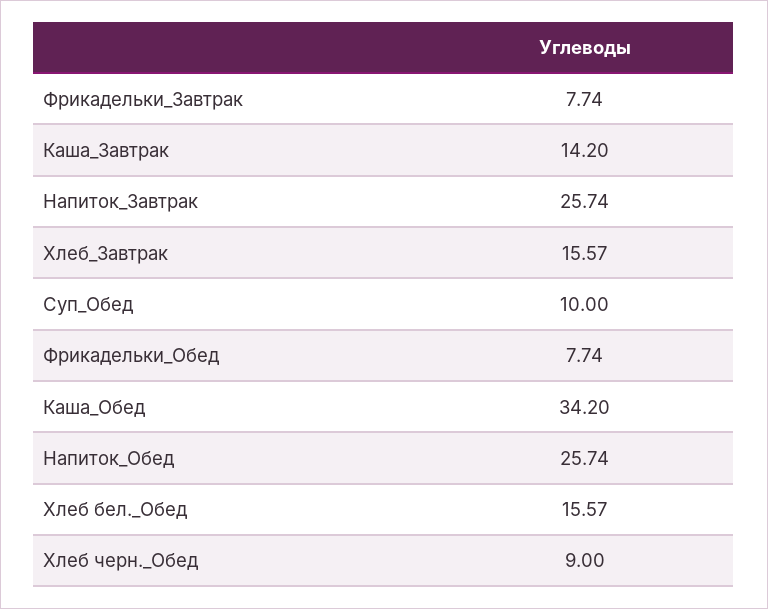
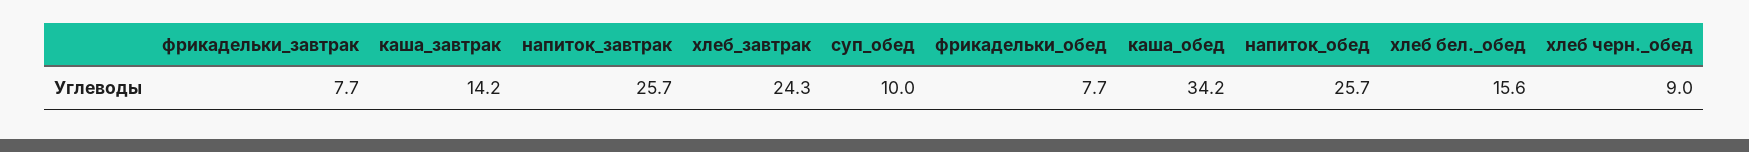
  {
    "Фрикадельки_Завтрак": 7.74,
    "Каша_Завтрак": 14.2,
    "Напиток_Завтрак": 25.74,
-   "Хлеб_Завтрак": 15.57,
+   "Хлеб_Завтрак": 24.3,
    "Суп_Обед": 10,
    "Фрикадельки_Обед": 7.74,
    "Каша_Обед": 34.2,
    "Напиток_Обед": 25.74,
    "Хлеб бел._Обед": 15.57,
    "Хлеб черн._Обед": 9
  }

